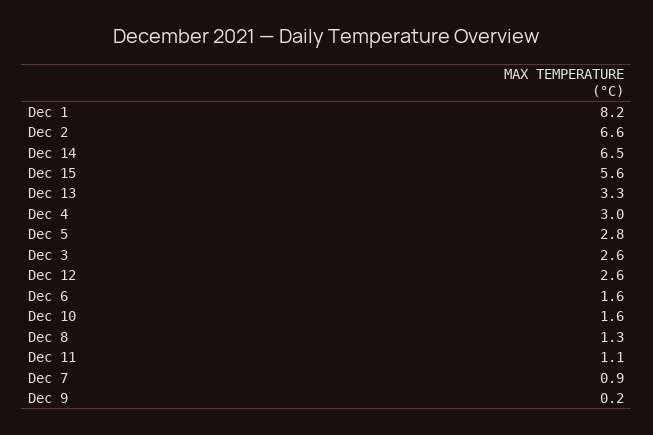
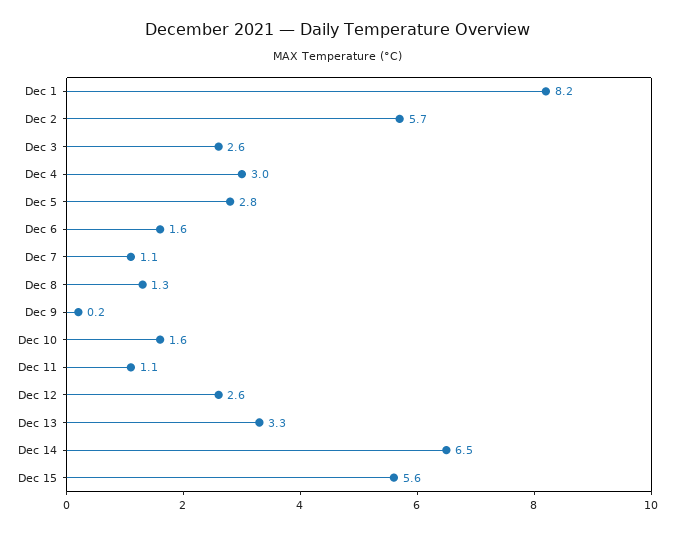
  {
    "Dec 1": 8.2,
-   "Dec 2": 6.6,
+   "Dec 2": 5.7,
    "Dec 14": 6.5,
    "Dec 15": 5.6,
    "Dec 13": 3.3,
    "Dec 4": 3,
    "Dec 5": 2.8,
    "Dec 3": 2.6,
    "Dec 12": 2.6,
    "Dec 6": 1.6,
    "Dec 10": 1.6,
    "Dec 8": 1.3,
    "Dec 11": 1.1,
-   "Dec 7": 0.9,
+   "Dec 7": 1.1,
    "Dec 9": 0.2
  }

